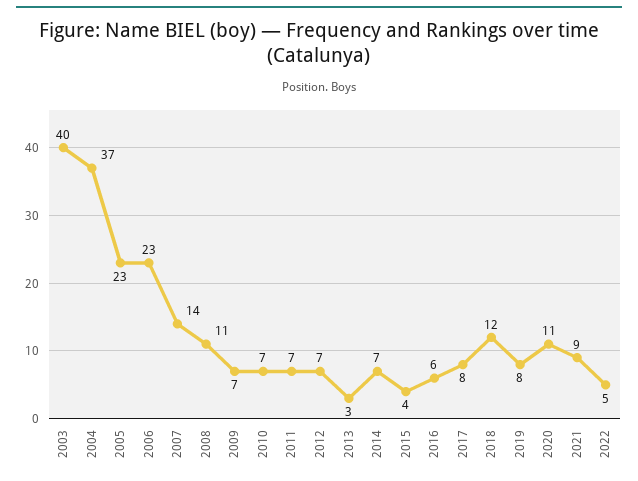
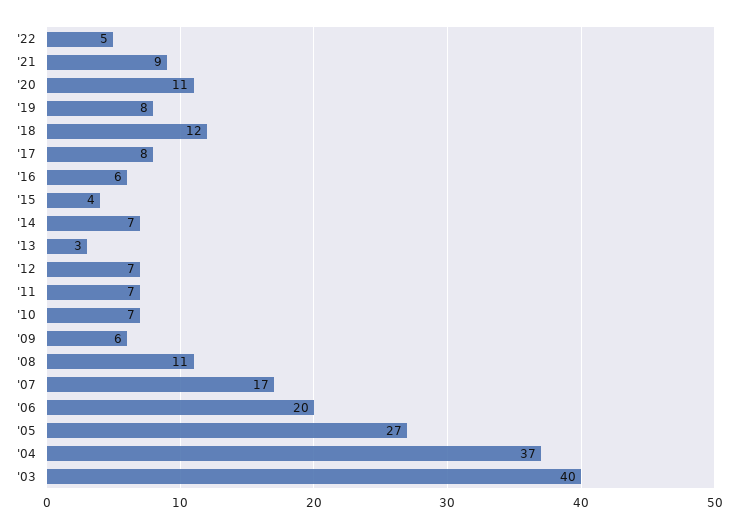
  {
    "2003": 40,
    "2004": 37,
-   "2005": 23,
+   "2005": 27,
-   "2006": 23,
+   "2006": 20,
-   "2007": 14,
+   "2007": 17,
    "2008": 11,
-   "2009": 7,
+   "2009": 6,
    "2010": 7,
    "2011": 7,
    "2012": 7,
    "2013": 3,
    "2014": 7,
    "2015": 4,
    "2016": 6,
    "2017": 8,
    "2018": 12,
    "2019": 8,
    "2020": 11,
    "2021": 9,
    "2022": 5
  }

